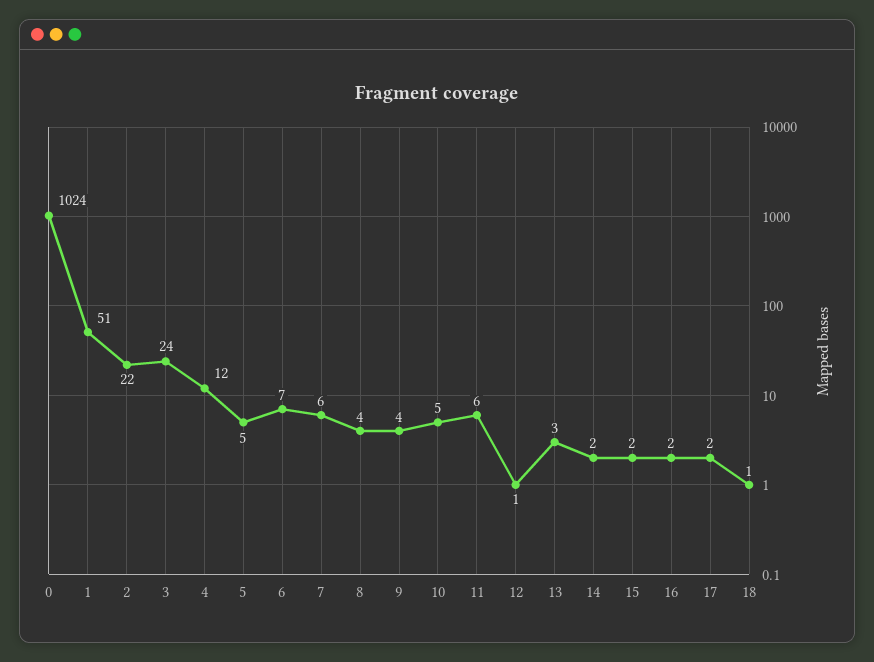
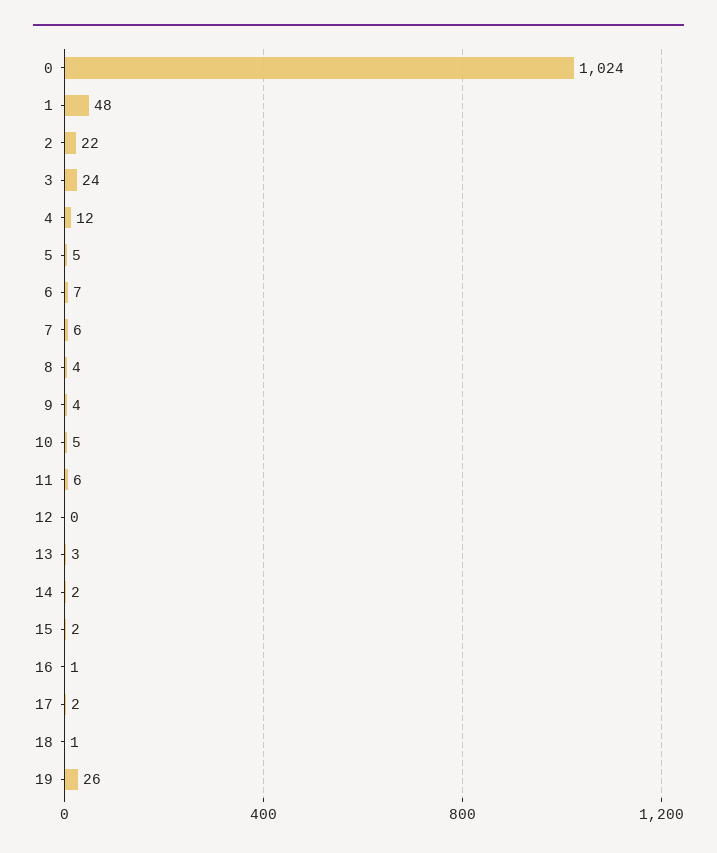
  {
    "0": 1024,
-   "1": 51,
+   "1": 48,
    "2": 22,
    "3": 24,
    "4": 12,
    "5": 5,
    "6": 7,
    "7": 6,
    "8": 4,
    "9": 4,
    "10": 5,
    "11": 6,
-   "12": 1,
+   "12": 0,
    "13": 3,
    "14": 2,
    "15": 2,
-   "16": 2,
+   "16": 1,
    "17": 2,
-   "18": 1
+   "18": 1,
+   "19": 26
  }

